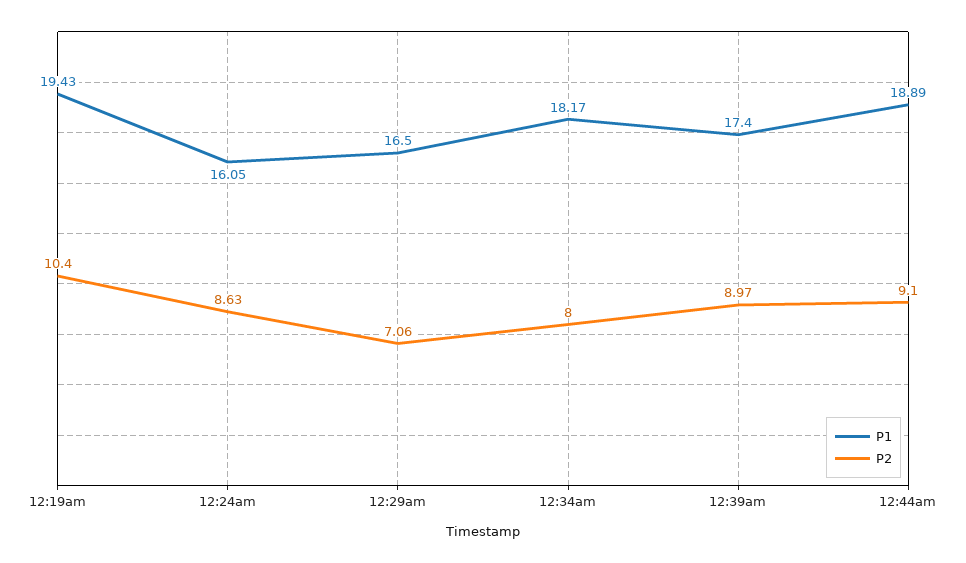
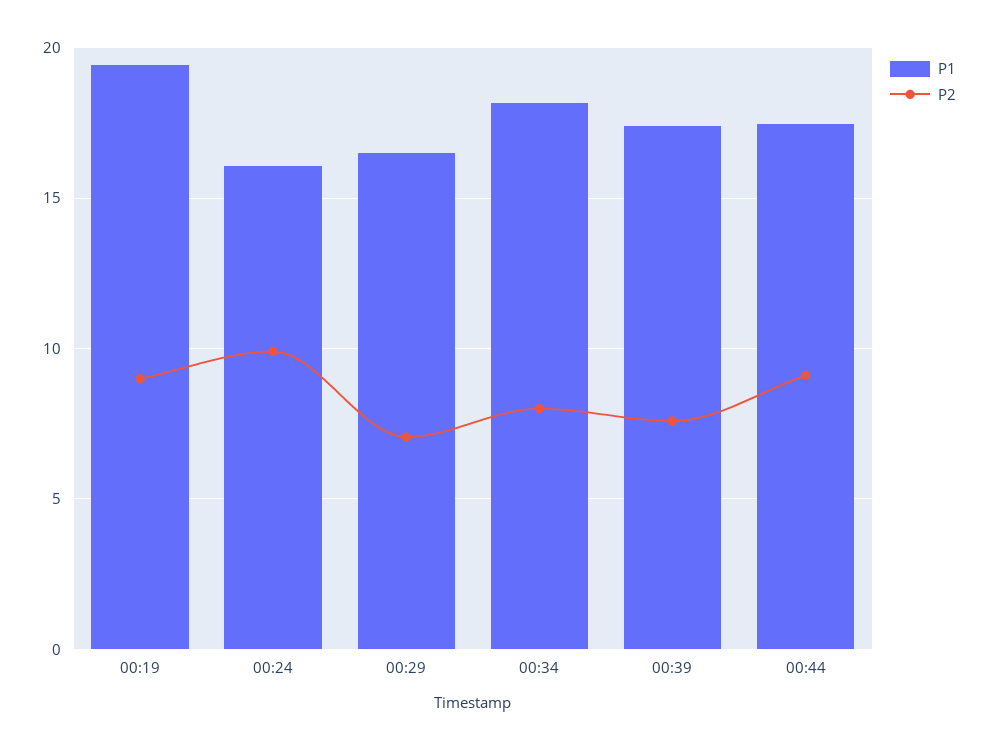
  {
    "P1": {
      "12:19am": 19.43,
      "12:24am": 16.05,
      "12:29am": 16.5,
      "12:34am": 18.17,
      "12:39am": 17.4,
-     "12:44am": 18.89
+     "12:44am": 17.5
    },
    "P2": {
-     "12:19am": 10.4,
+     "12:19am": 9,
-     "12:24am": 8.63,
+     "12:24am": 10,
      "12:29am": 7.06,
      "12:34am": 8,
-     "12:39am": 8.97,
+     "12:39am": 7.5,
      "12:44am": 9.1
    }
  }

